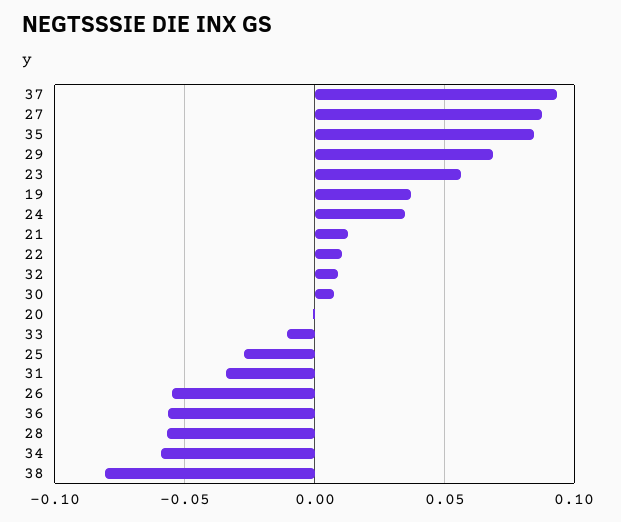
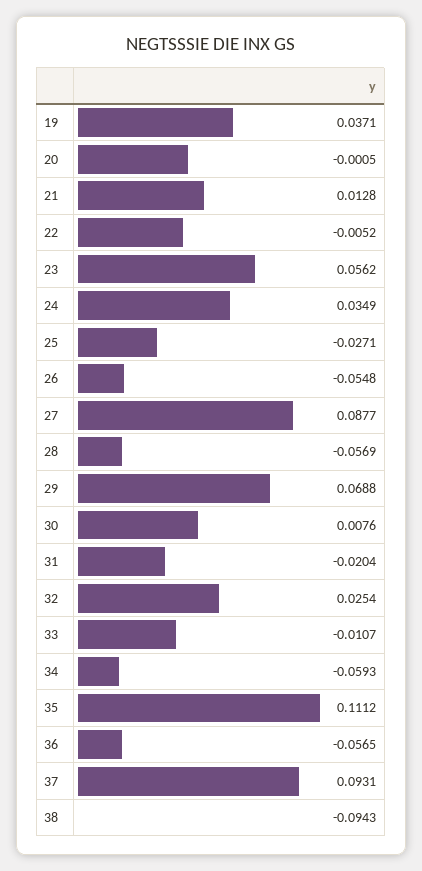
  {
    "37": 0.0931,
    "27": 0.0877,
-   "35": 0.085,
+   "35": 0.1112,
    "29": 0.0688,
    "23": 0.0562,
    "19": 0.0371,
    "24": 0.0349,
    "21": 0.0128,
-   "22": 0.01,
+   "22": -0.0052,
-   "32": 0.01,
+   "32": 0.0254,
    "30": 0.0076,
    "20": -0.0005,
    "33": -0.0107,
    "25": -0.0271,
-   "31": -0.035,
+   "31": -0.0204,
    "26": -0.0548,
    "36": -0.0565,
    "28": -0.0569,
    "34": -0.0593,
-   "38": -0.08
+   "38": -0.0943
  }

